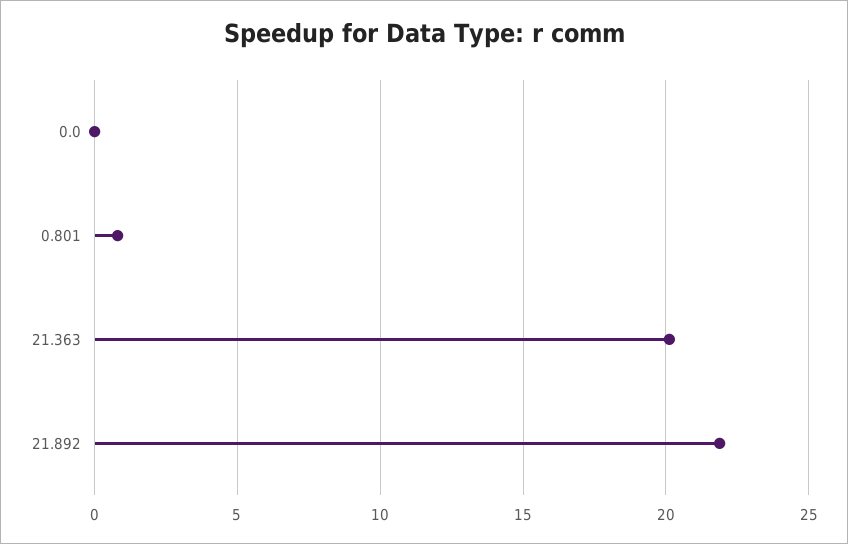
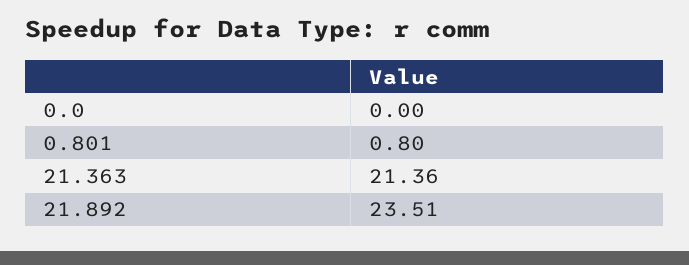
  {
    "0.0": 0,
    "0.801": 0.8,
-   "21.363": 20,
+   "21.363": 21.36,
-   "21.892": 22
+   "21.892": 23.51
  }

